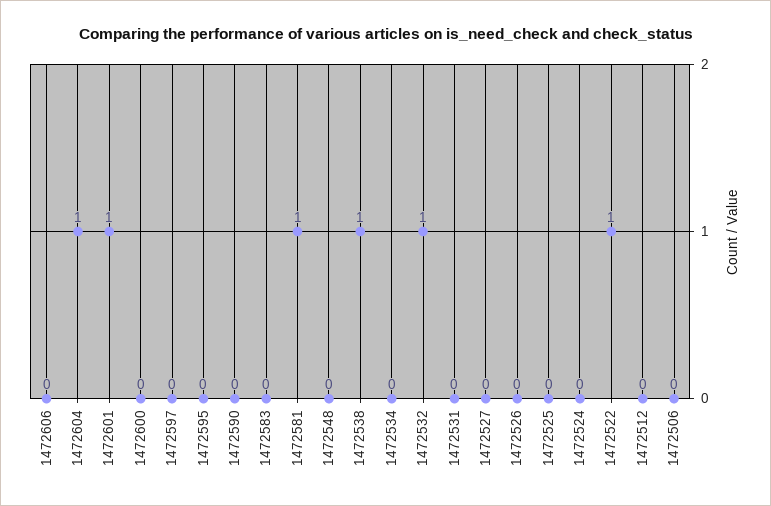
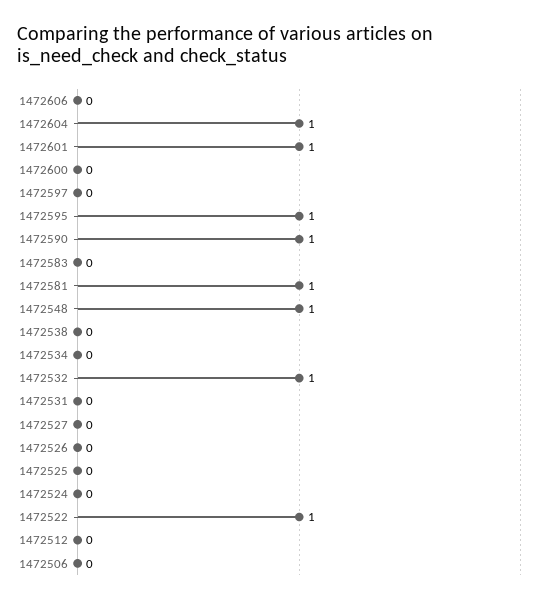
  {
    "1472606": 0,
    "1472604": 1,
    "1472601": 1,
    "1472600": 0,
    "1472597": 0,
-   "1472595": 0,
+   "1472595": 1,
-   "1472590": 0,
+   "1472590": 1,
    "1472583": 0,
    "1472581": 1,
-   "1472548": 0,
+   "1472548": 1,
-   "1472538": 1,
+   "1472538": 0,
    "1472534": 0,
    "1472532": 1,
    "1472531": 0,
    "1472527": 0,
    "1472526": 0,
    "1472525": 0,
    "1472524": 0,
    "1472522": 1,
    "1472512": 0,
    "1472506": 0
  }

